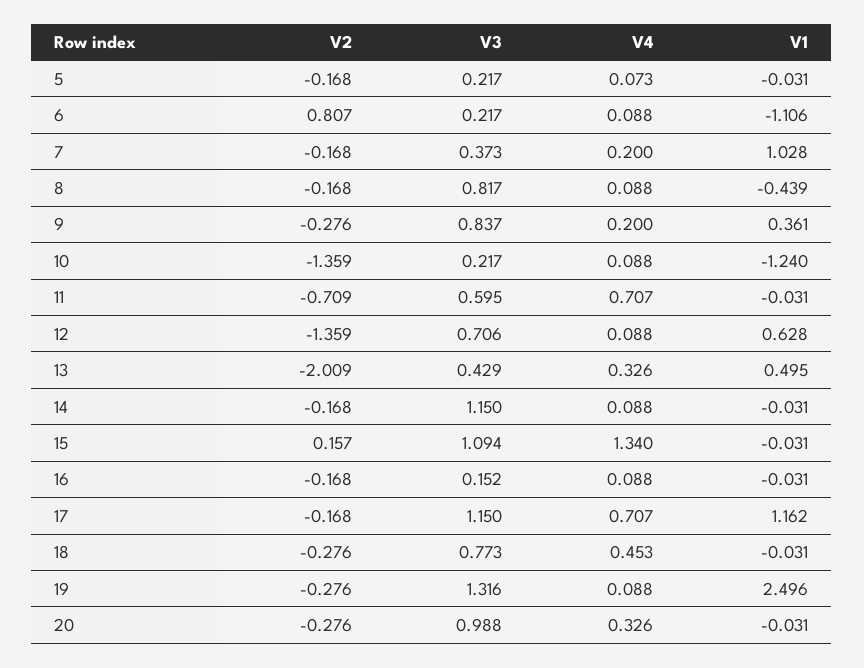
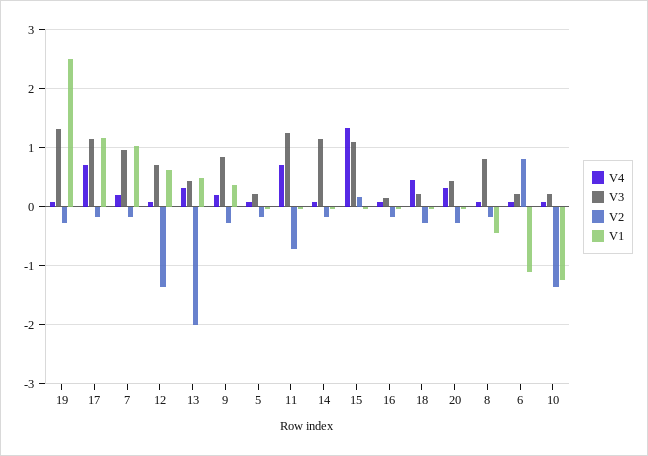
  {
    "V2": {
      "5": -0.168,
      "6": 0.807,
      "7": -0.168,
      "8": -0.168,
      "9": -0.276,
      "10": -1.359,
      "11": -0.709,
      "12": -1.359,
      "13": -2.009,
      "14": -0.168,
      "15": 0.157,
      "16": -0.168,
      "17": -0.168,
      "18": -0.276,
      "19": -0.276,
      "20": -0.276
    },
    "V3": {
      "5": 0.217,
      "6": 0.217,
-     "7": 0.373,
+     "7": 1,
      "8": 0.817,
      "9": 0.837,
      "10": 0.217,
-     "11": 0.595,
+     "11": 1.2,
      "12": 0.706,
      "13": 0.429,
      "14": 1.15,
      "15": 1.094,
      "16": 0.152,
      "17": 1.15,
-     "18": 0.773,
+     "18": 0.2,
      "19": 1.316,
-     "20": 0.988
+     "20": 0.4
    },
    "V4": {
      "5": 0.073,
      "6": 0.088,
      "7": 0.2,
      "8": 0.088,
      "9": 0.2,
      "10": 0.088,
      "11": 0.707,
      "12": 0.088,
      "13": 0.326,
      "14": 0.088,
      "15": 1.34,
      "16": 0.088,
      "17": 0.707,
      "18": 0.453,
      "19": 0.088,
      "20": 0.326
    },
    "V1": {
      "5": -0.031,
      "6": -1.106,
      "7": 1.028,
      "8": -0.439,
      "9": 0.361,
      "10": -1.24,
      "11": -0.031,
      "12": 0.628,
      "13": 0.495,
      "14": -0.031,
      "15": -0.031,
      "16": -0.031,
      "17": 1.162,
      "18": -0.031,
      "19": 2.496,
      "20": -0.031
    }
  }

